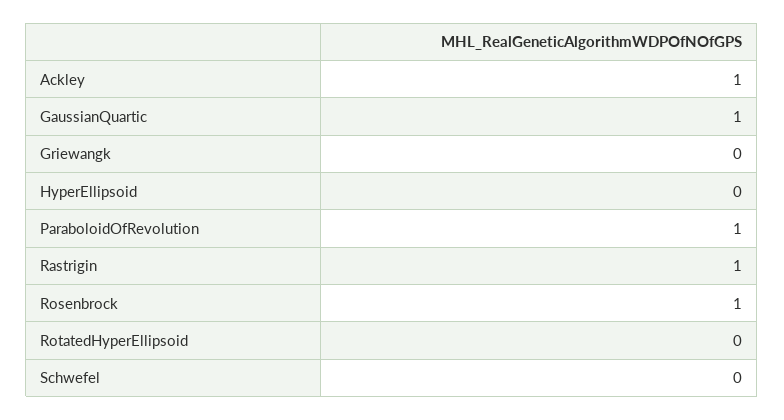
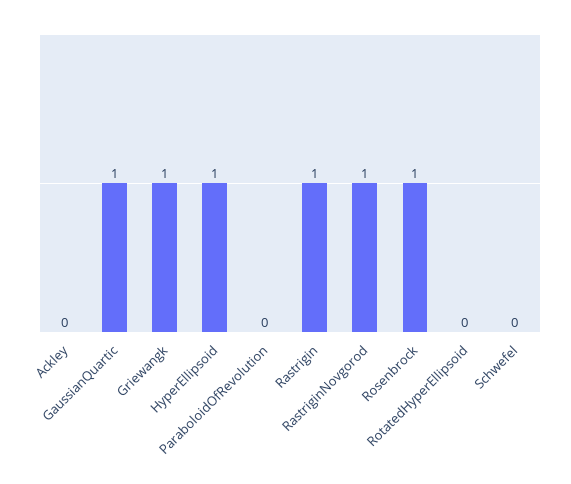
  {
-   "Ackley": 1,
+   "Ackley": 0,
    "GaussianQuartic": 1,
-   "Griewangk": 0,
+   "Griewangk": 1,
-   "HyperEllipsoid": 0,
+   "HyperEllipsoid": 1,
-   "ParaboloidOfRevolution": 1,
+   "ParaboloidOfRevolution": 0,
    "Rastrigin": 1,
    "Rosenbrock": 1,
    "RotatedHyperEllipsoid": 0,
-   "Schwefel": 0
+   "Schwefel": 0,
+   "RastriginNovgorod": 1
  }

